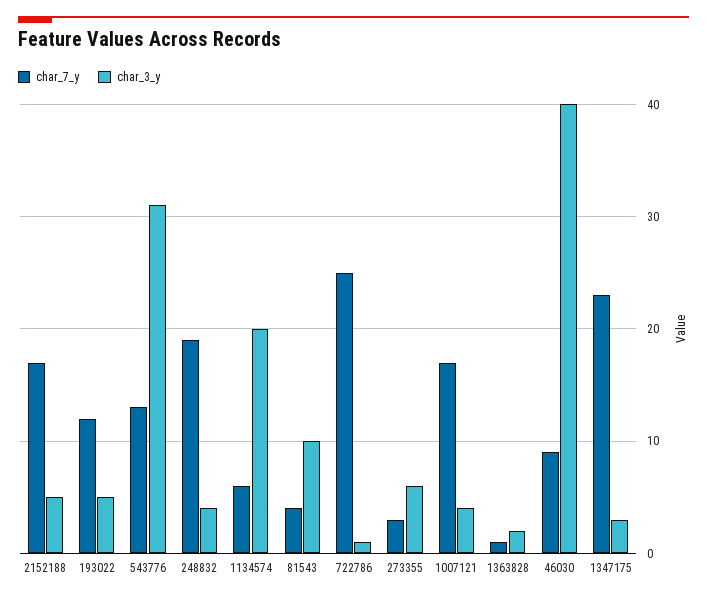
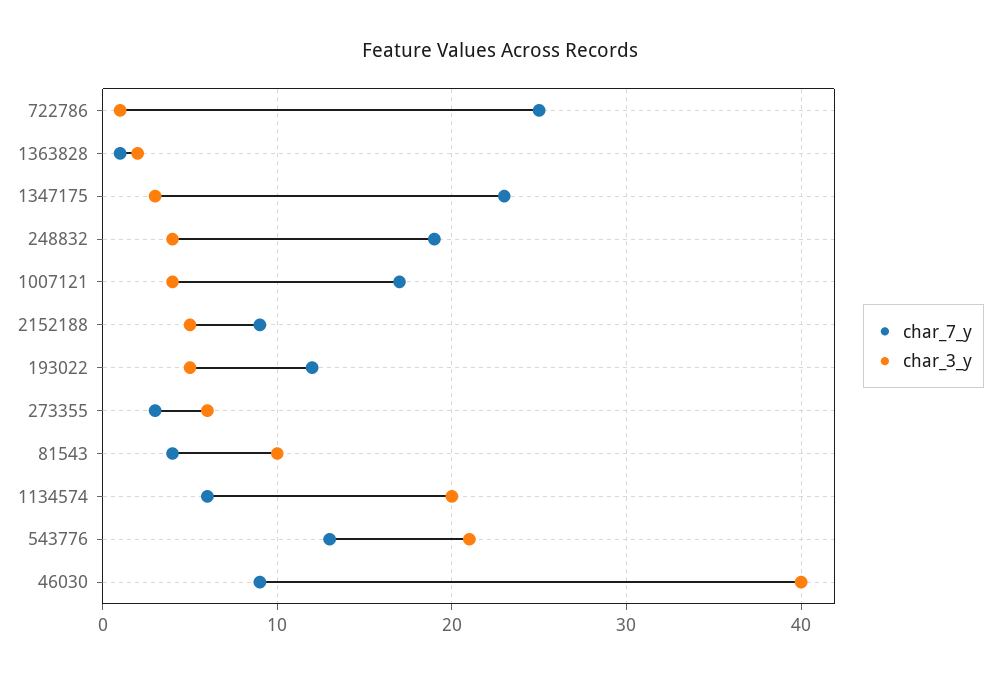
  {
    "char_7_y": {
-     "2152188": 17,
+     "2152188": 9,
      "193022": 12,
      "543776": 13,
      "248832": 19,
      "1134574": 6,
      "81543": 4,
      "722786": 25,
      "273355": 3,
      "1007121": 17,
      "1363828": 1,
      "46030": 9,
      "1347175": 23
    },
    "char_3_y": {
      "2152188": 5,
      "193022": 5,
-     "543776": 31,
+     "543776": 21,
      "248832": 4,
      "1134574": 20,
      "81543": 10,
      "722786": 1,
      "273355": 6,
      "1007121": 4,
      "1363828": 2,
      "46030": 40,
      "1347175": 3
    }
  }

